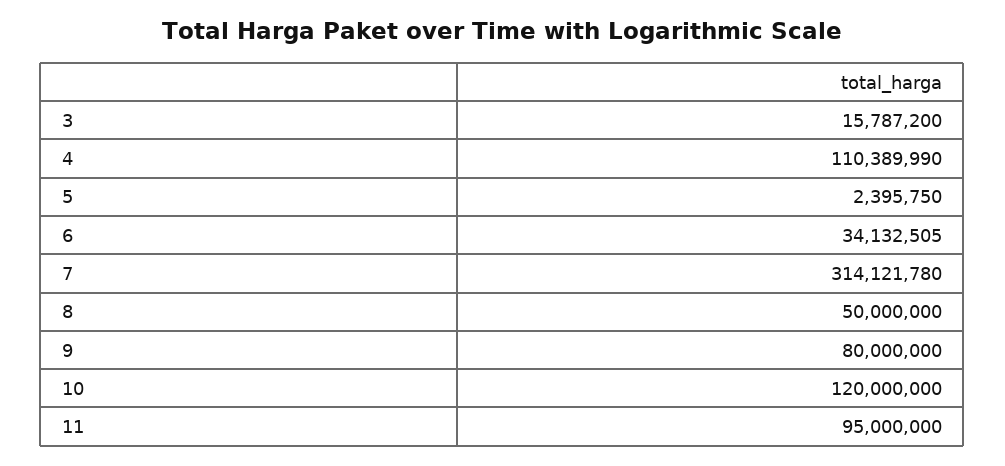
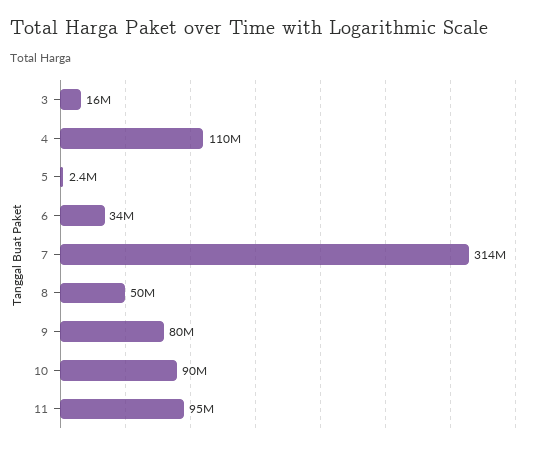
  {
    "3": 15787200,
    "4": 110389990,
    "5": 2395750,
    "6": 34132505,
    "7": 314121780,
    "8": 50000000,
    "9": 80000000,
-   "10": 120000000,
+   "10": 90000000,
    "11": 95000000
  }

